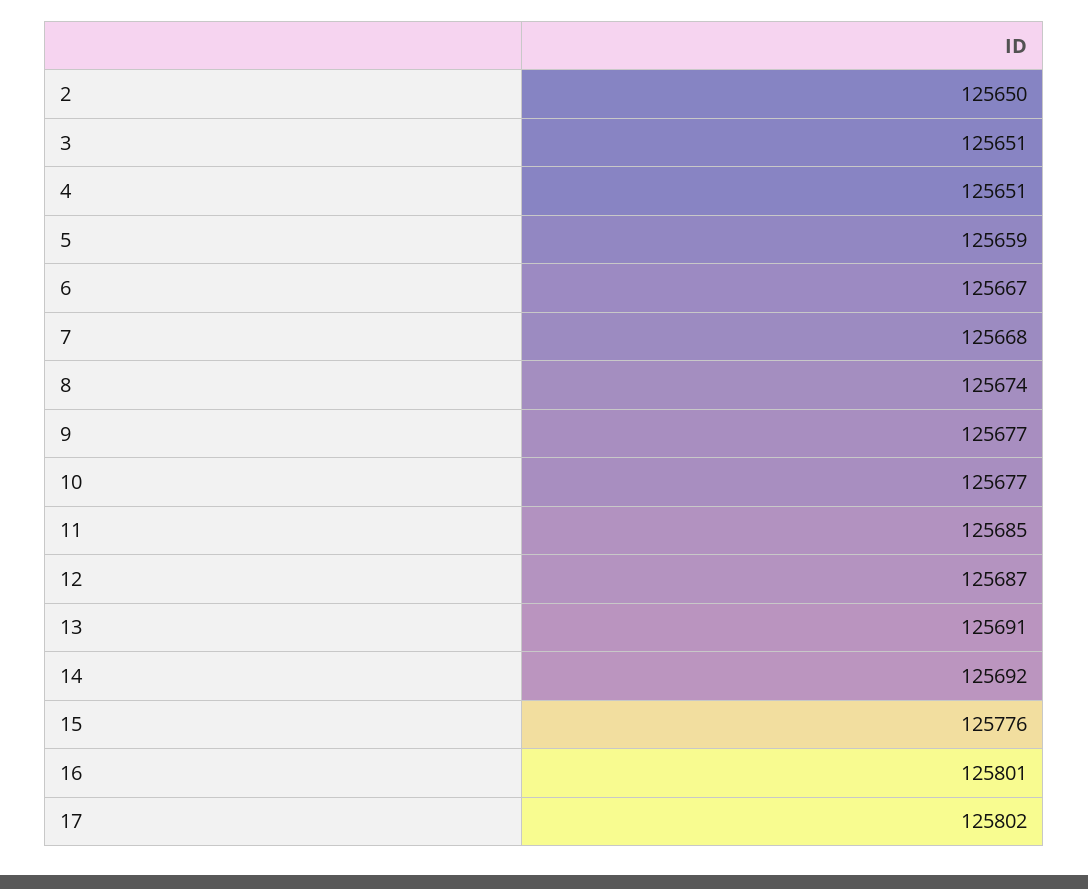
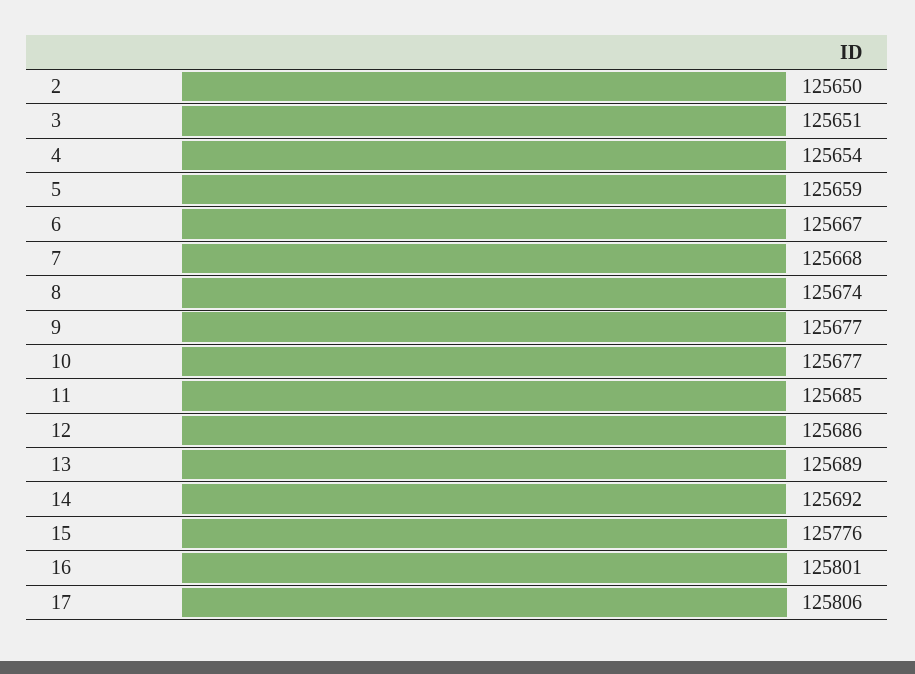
  {
    "2": 125650,
    "3": 125651,
-   "4": 125651,
+   "4": 125654,
    "5": 125659,
    "6": 125667,
    "7": 125668,
    "8": 125674,
    "9": 125677,
    "10": 125677,
    "11": 125685,
-   "12": 125687,
+   "12": 125686,
-   "13": 125691,
+   "13": 125689,
    "14": 125692,
    "15": 125776,
    "16": 125801,
-   "17": 125802
+   "17": 125806
  }

